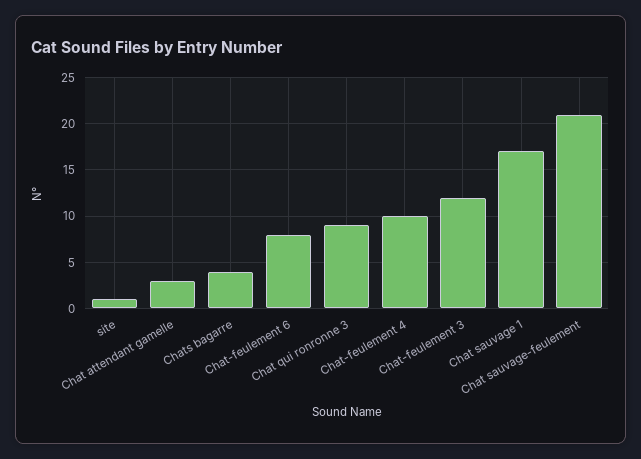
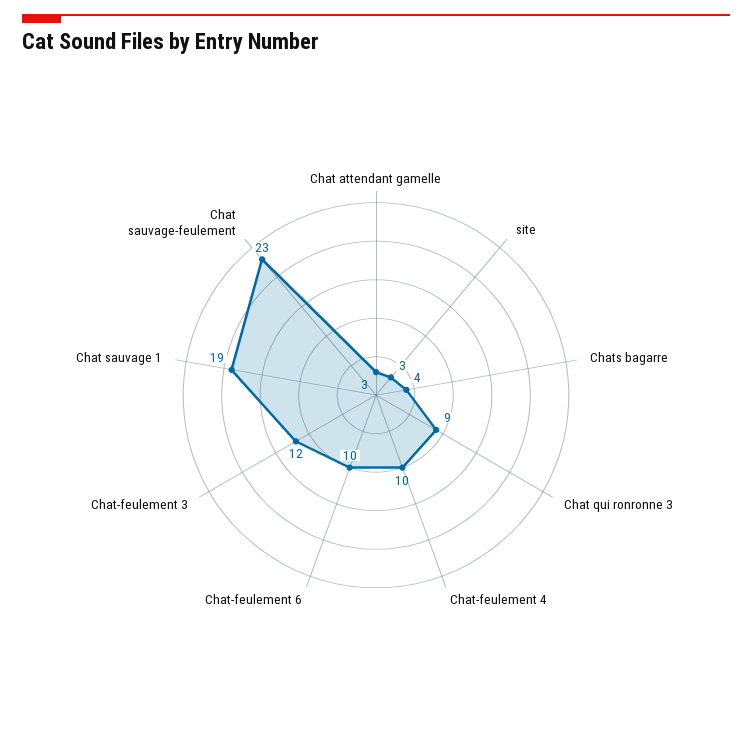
  {
-   "site": 1,
+   "site": 3,
    "Chat attendant gamelle": 3,
    "Chats bagarre": 4,
-   "Chat-feulement 6": 8,
+   "Chat-feulement 6": 10,
    "Chat qui ronronne 3": 9,
    "Chat-feulement 4": 10,
    "Chat-feulement 3": 12,
-   "Chat sauvage 1": 17,
+   "Chat sauvage 1": 19,
-   "Chat sauvage-feulement": 21
+   "Chat sauvage-feulement": 23
  }

